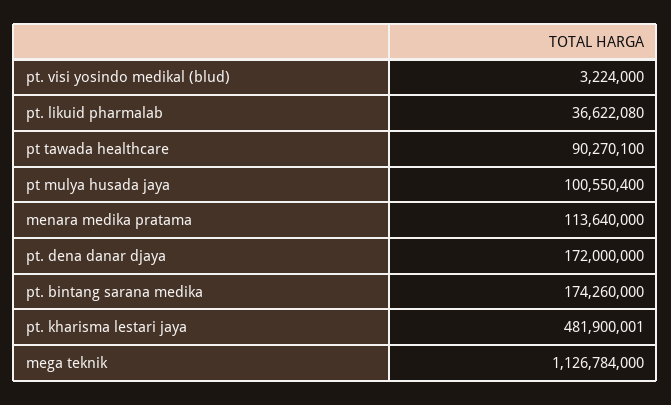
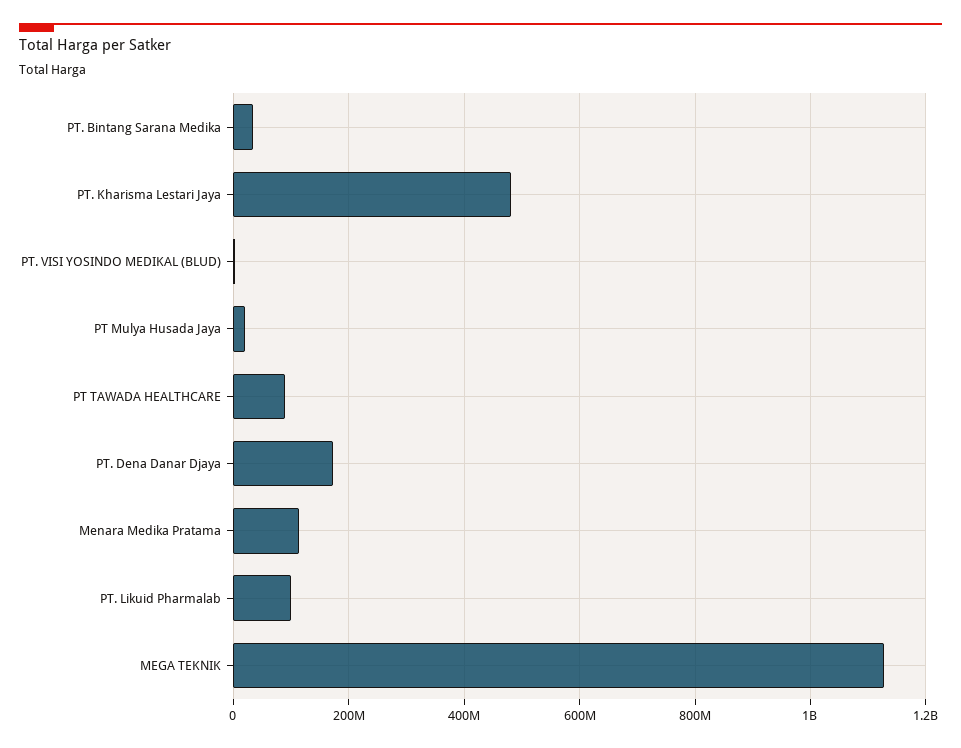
  {
    "pt. visi yosindo medikal (blud)": 3224000,
-   "pt. likuid pharmalab": 36622080,
+   "pt. likuid pharmalab": 100000000,
    "pt tawada healthcare": 90270100,
-   "pt mulya husada jaya": 100550400,
+   "pt mulya husada jaya": 20000000,
    "menara medika pratama": 113640000,
    "pt. dena danar djaya": 172000000,
-   "pt. bintang sarana medika": 174260000,
+   "pt. bintang sarana medika": 40000000,
    "pt. kharisma lestari jaya": 481900001,
    "mega teknik": 1126784000
  }

